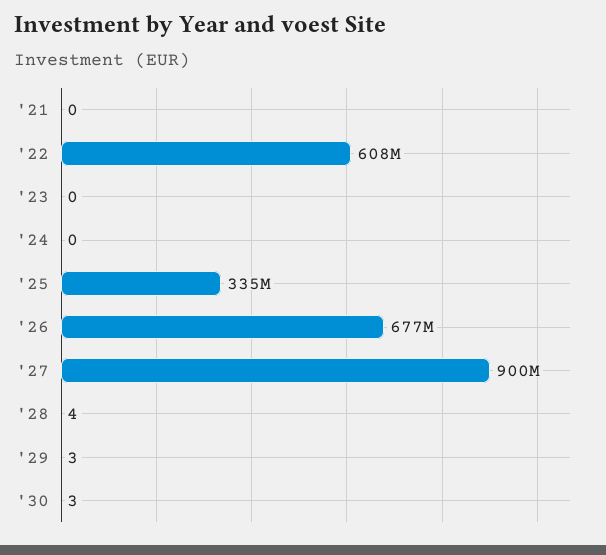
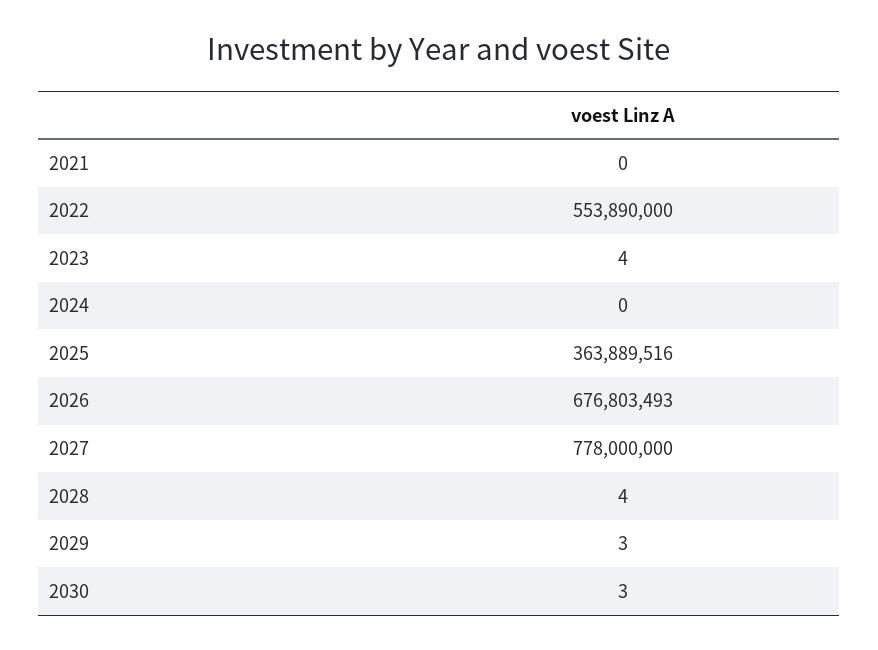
  {
    "'21": 0,
-   "'22": 608000000,
+   "'22": 553890000,
-   "'23": 0,
+   "'23": 4,
    "'24": 0,
-   "'25": 335000000,
+   "'25": 363889516,
    "'26": 676803493,
-   "'27": 900000000,
+   "'27": 778000000,
    "'28": 4,
    "'29": 3,
    "'30": 3
  }

